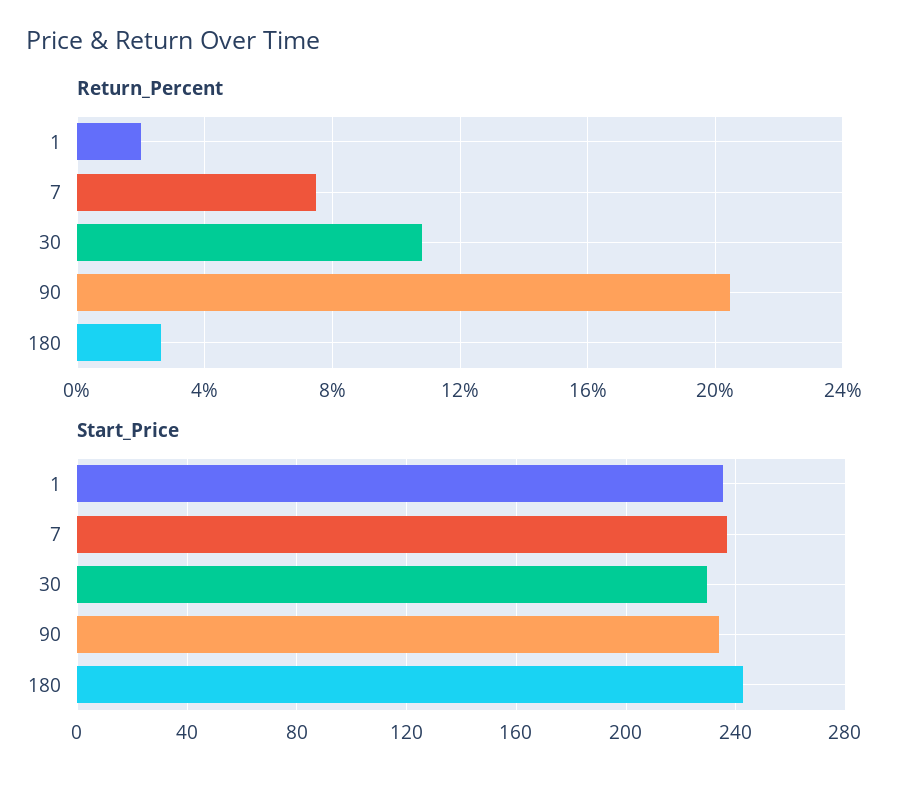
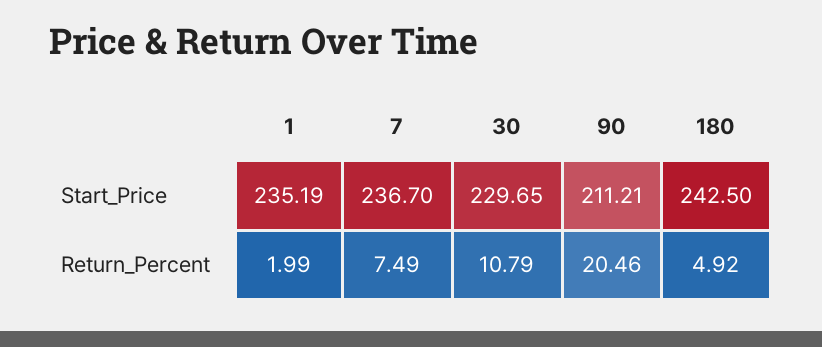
  {
    "Return_Percent": {
      "1": 1.99,
      "7": 7.49,
      "30": 10.79,
      "90": 20.46,
-     "180": 2.5
+     "180": 4.92
    },
    "Start_Price": {
      "1": 235.19,
      "7": 236.7,
      "30": 229.65,
-     "90": 235,
+     "90": 211.21,
      "180": 242.5
    }
  }

